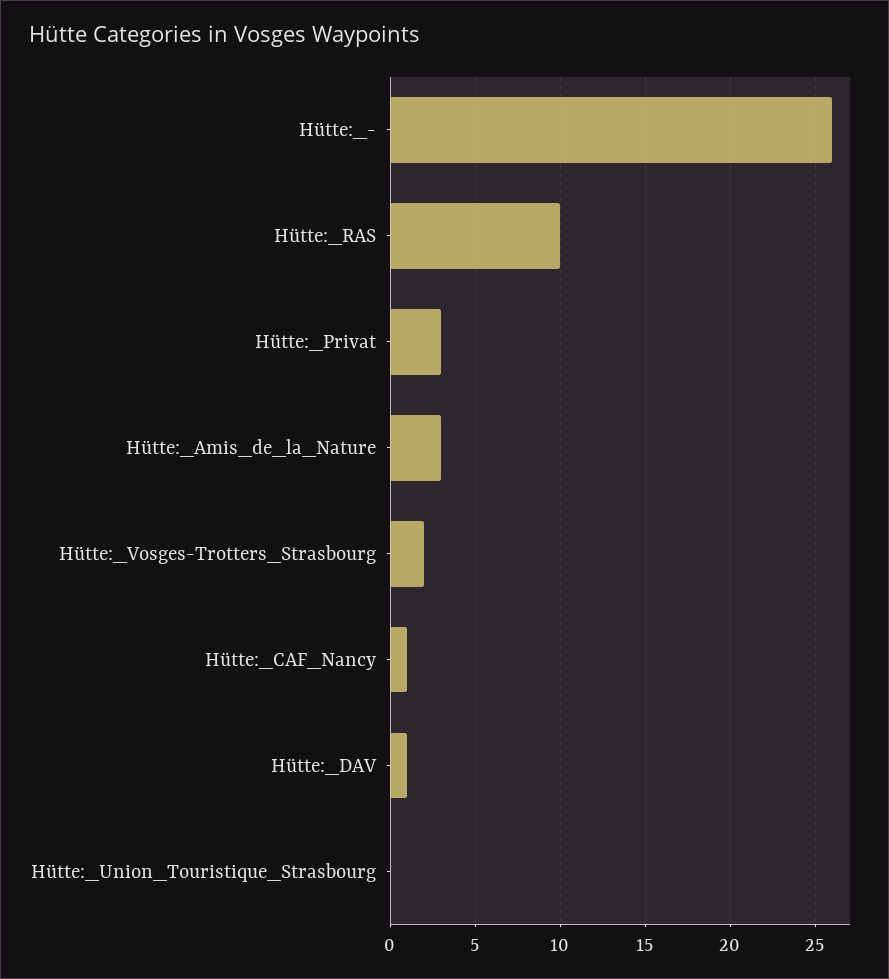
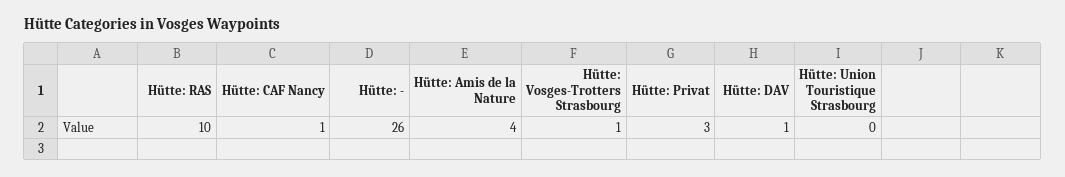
  {
    "Hütte:_-": 26,
    "Hütte:_RAS": 10,
    "Hütte:_Privat": 3,
-   "Hütte:_Amis_de_la_Nature": 3,
+   "Hütte:_Amis_de_la_Nature": 4,
-   "Hütte:_Vosges-Trotters_Strasbourg": 2,
+   "Hütte:_Vosges-Trotters_Strasbourg": 1,
    "Hütte:_CAF_Nancy": 1,
    "Hütte:_DAV": 1,
    "Hütte:_Union_Touristique_Strasbourg": 0
  }

